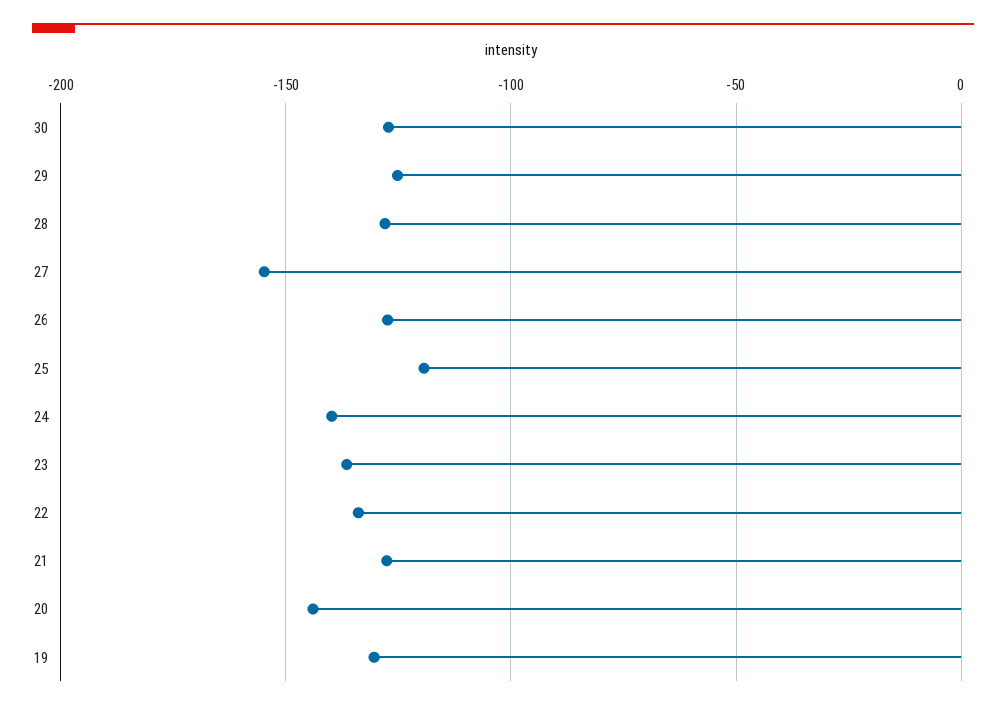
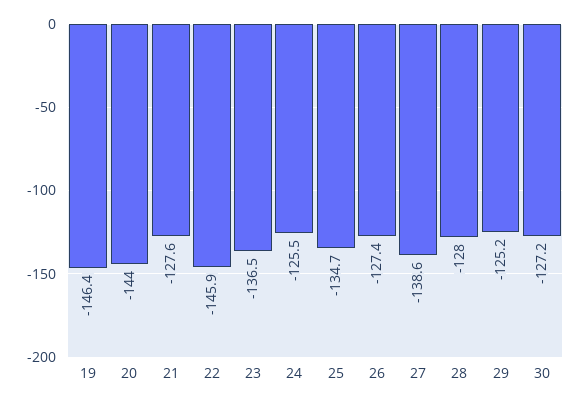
  {
    "30": -127.2,
    "29": -125.2,
    "28": -128,
-   "27": -155,
+   "27": -138.6,
    "26": -127.4,
-   "25": -120,
+   "25": -134.7,
-   "24": -140,
+   "24": -125.5,
    "23": -136.5,
-   "22": -135,
+   "22": -145.9,
    "21": -127.6,
    "20": -144,
-   "19": -130
+   "19": -146.4
  }

